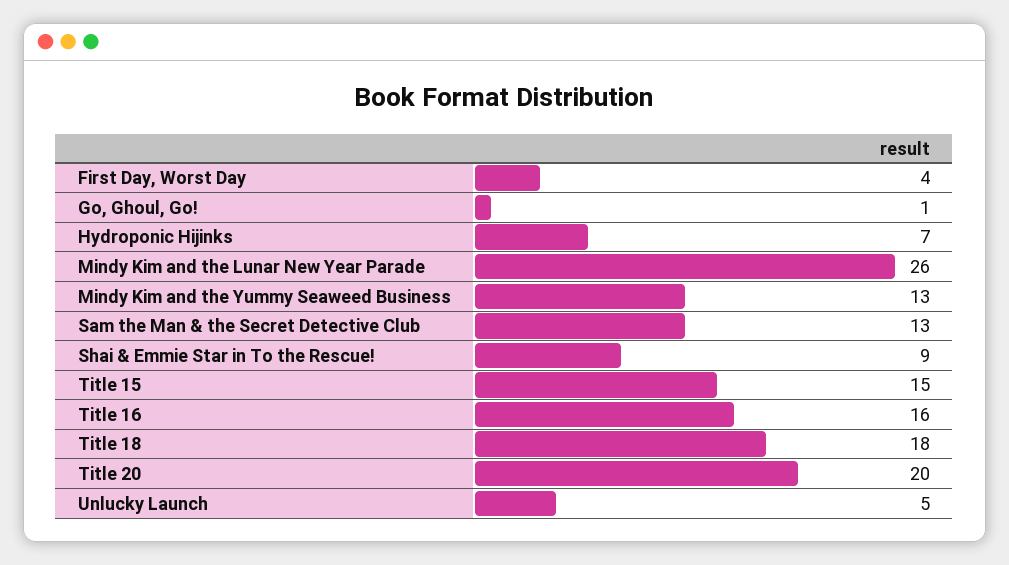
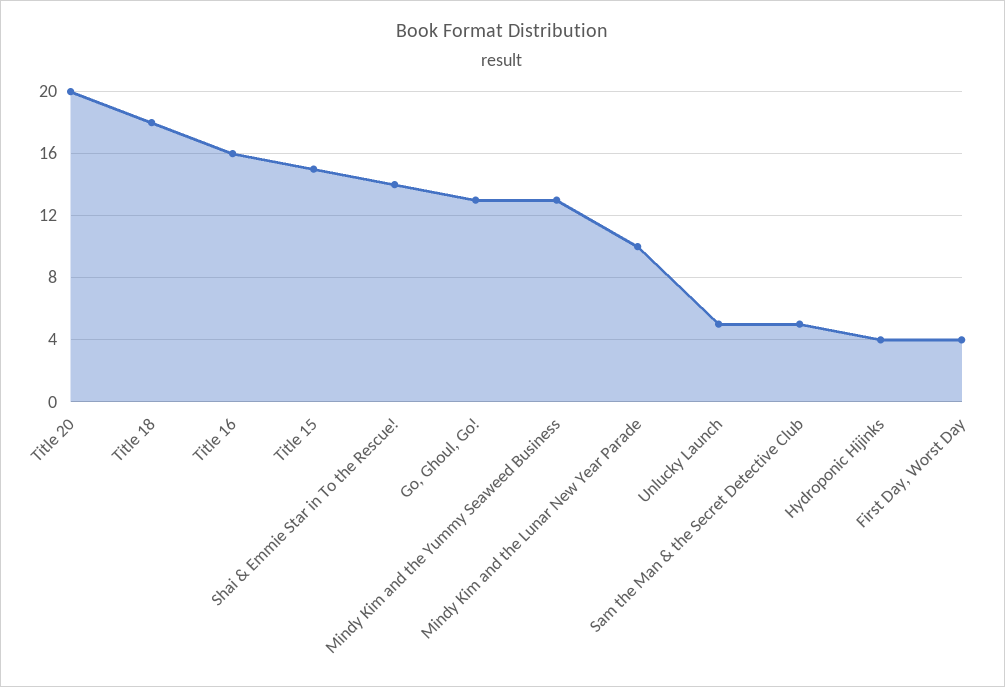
  {
    "First Day, Worst Day": 4,
-   "Go, Ghoul, Go!": 1,
+   "Go, Ghoul, Go!": 13,
-   "Hydroponic Hijinks": 7,
+   "Hydroponic Hijinks": 4,
-   "Mindy Kim and the Lunar New Year Parade": 26,
+   "Mindy Kim and the Lunar New Year Parade": 10,
    "Mindy Kim and the Yummy Seaweed Business": 13,
-   "Sam the Man & the Secret Detective Club": 13,
+   "Sam the Man & the Secret Detective Club": 5,
-   "Shai & Emmie Star in To the Rescue!": 9,
+   "Shai & Emmie Star in To the Rescue!": 14,
    "Title 15": 15,
    "Title 16": 16,
    "Title 18": 18,
    "Title 20": 20,
    "Unlucky Launch": 5
  }

